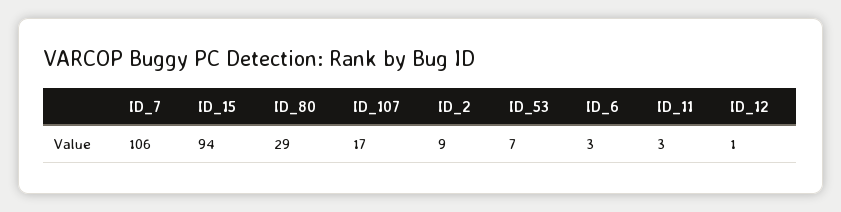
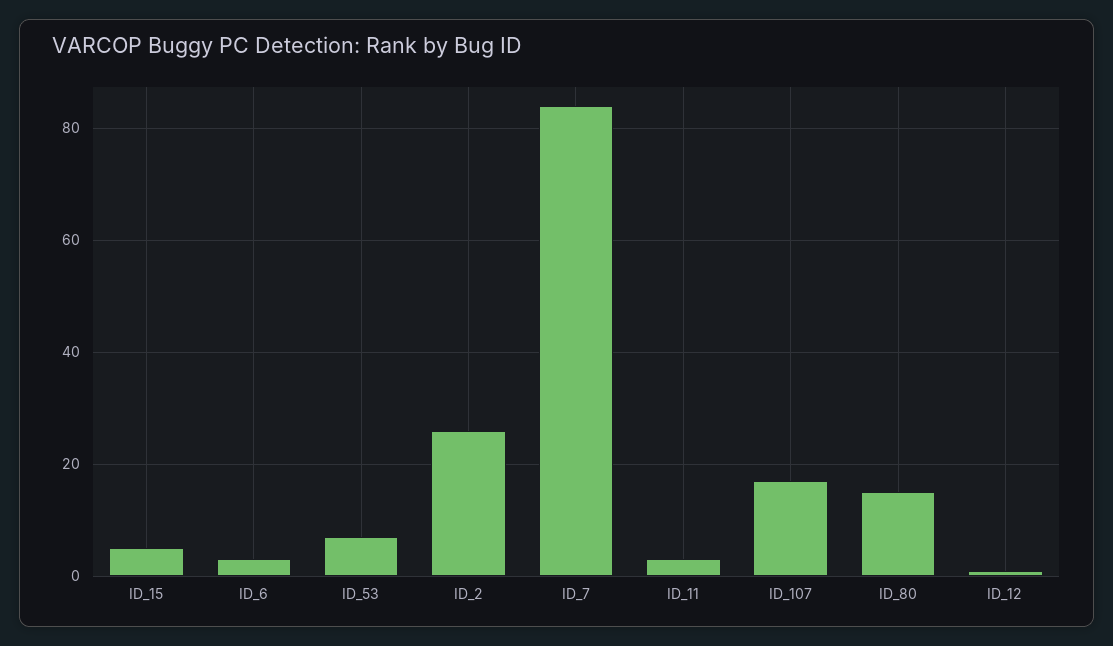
  {
-   "ID_7": 106,
+   "ID_7": 85,
-   "ID_15": 94,
+   "ID_15": 5,
-   "ID_80": 29,
+   "ID_80": 15,
    "ID_107": 17,
-   "ID_2": 9,
+   "ID_2": 25,
    "ID_53": 7,
    "ID_6": 3,
    "ID_11": 3,
    "ID_12": 1
  }

